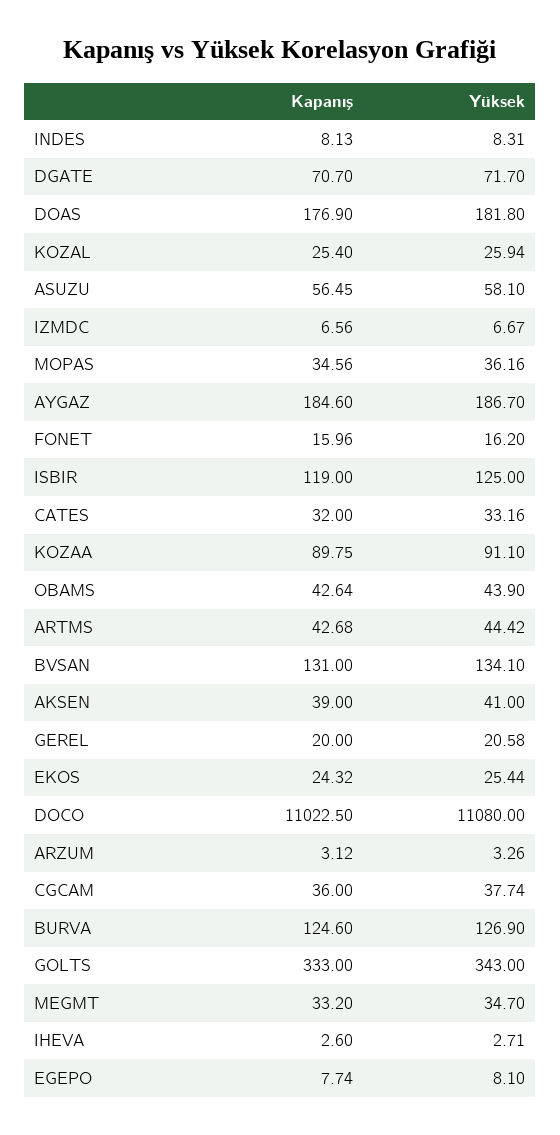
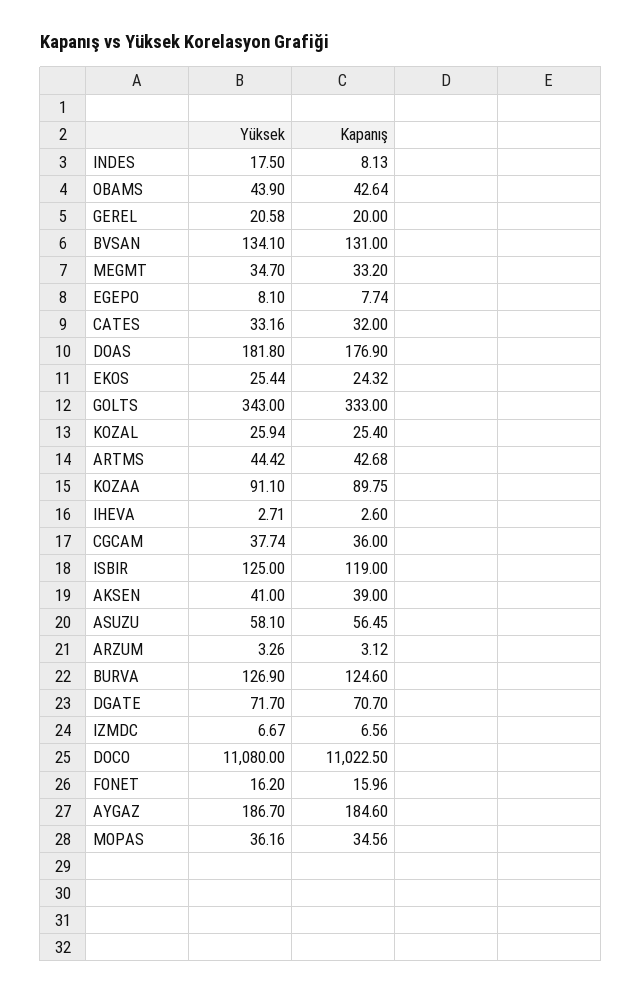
  {
    "Kapanış": {
      "INDES": 8.13,
      "DGATE": 70.7,
      "DOAS": 176.9,
      "KOZAL": 25.4,
      "ASUZU": 56.45,
      "IZMDC": 6.56,
      "MOPAS": 34.56,
      "AYGAZ": 184.6,
      "FONET": 15.96,
      "ISBIR": 119,
      "CATES": 32,
      "KOZAA": 89.75,
      "OBAMS": 42.64,
      "ARTMS": 42.68,
      "BVSAN": 131,
      "AKSEN": 39,
      "GEREL": 20,
      "EKOS": 24.32,
      "DOCO": 11022.5,
      "ARZUM": 3.12,
      "CGCAM": 36,
      "BURVA": 124.6,
      "GOLTS": 333,
      "MEGMT": 33.2,
      "IHEVA": 2.6,
      "EGEPO": 7.74
    },
    "Yüksek": {
-     "INDES": 8.31,
+     "INDES": 17.5,
      "DGATE": 71.7,
      "DOAS": 181.8,
      "KOZAL": 25.94,
      "ASUZU": 58.1,
      "IZMDC": 6.67,
      "MOPAS": 36.16,
      "AYGAZ": 186.7,
      "FONET": 16.2,
      "ISBIR": 125,
      "CATES": 33.16,
      "KOZAA": 91.1,
      "OBAMS": 43.9,
      "ARTMS": 44.42,
      "BVSAN": 134.1,
      "AKSEN": 41,
      "GEREL": 20.58,
      "EKOS": 25.44,
      "DOCO": 11080,
      "ARZUM": 3.26,
      "CGCAM": 37.74,
      "BURVA": 126.9,
      "GOLTS": 343,
      "MEGMT": 34.7,
      "IHEVA": 2.71,
      "EGEPO": 8.1
    }
  }

